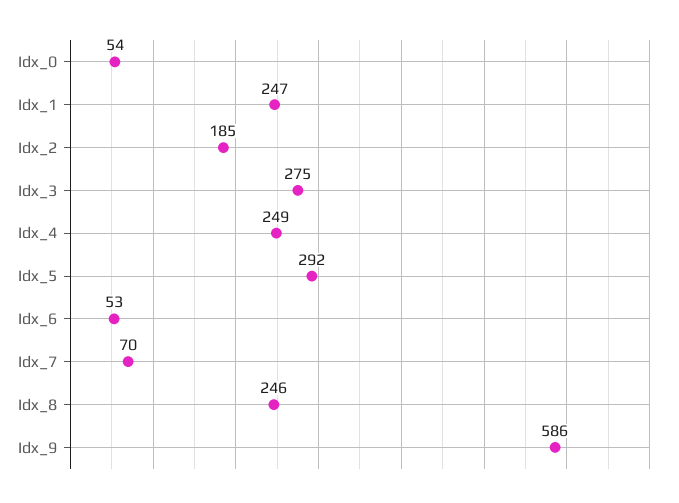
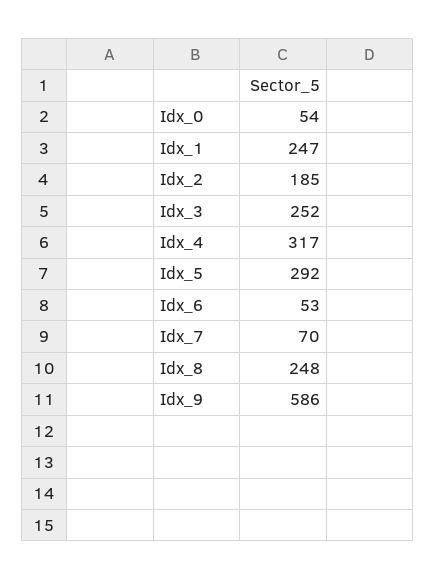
  {
    "Idx_0": 54,
    "Idx_1": 247,
    "Idx_2": 185,
-   "Idx_3": 275,
+   "Idx_3": 252,
-   "Idx_4": 249,
+   "Idx_4": 317,
    "Idx_5": 292,
    "Idx_6": 53,
    "Idx_7": 70,
-   "Idx_8": 246,
+   "Idx_8": 248,
    "Idx_9": 586
  }

